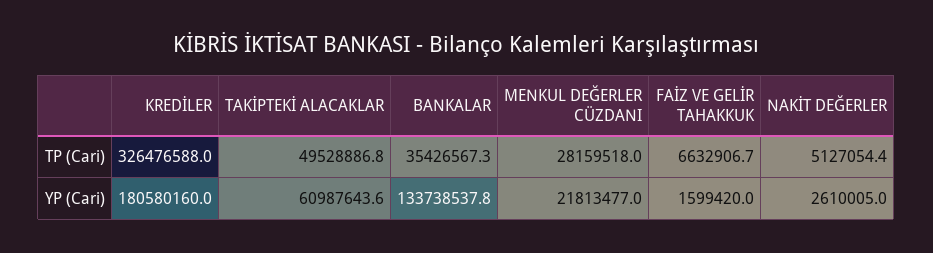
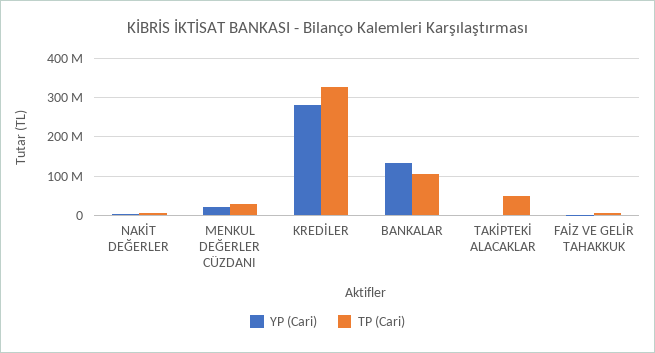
  {
    "TP (Cari)": {
      "KREDİLER": 326476588,
      "TAKİPTEKİ ALACAKLAR": 49528886.8,
-     "BANKALAR": 35426567.3,
+     "BANKALAR": 100000000,
      "MENKUL DEĞERLER CÜZDANI": 28159518,
      "FAİZ VE GELİR TAHAKKUK": 6632906.7,
      "NAKİT DEĞERLER": 5127054.4
    },
    "YP (Cari)": {
-     "KREDİLER": 180580160,
+     "KREDİLER": 280000000,
-     "TAKİPTEKİ ALACAKLAR": 60987643.6,
+     "TAKİPTEKİ ALACAKLAR": 0,
      "BANKALAR": 133738537.8,
      "MENKUL DEĞERLER CÜZDANI": 21813477,
      "FAİZ VE GELİR TAHAKKUK": 1599420,
      "NAKİT DEĞERLER": 2610005
    }
  }

